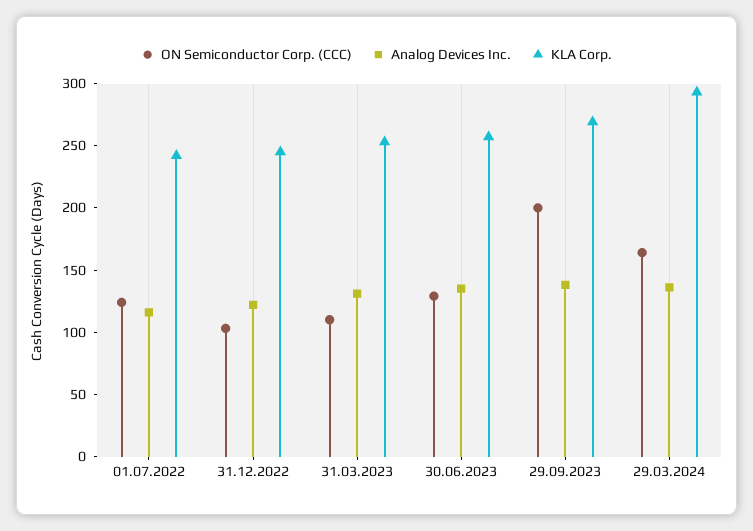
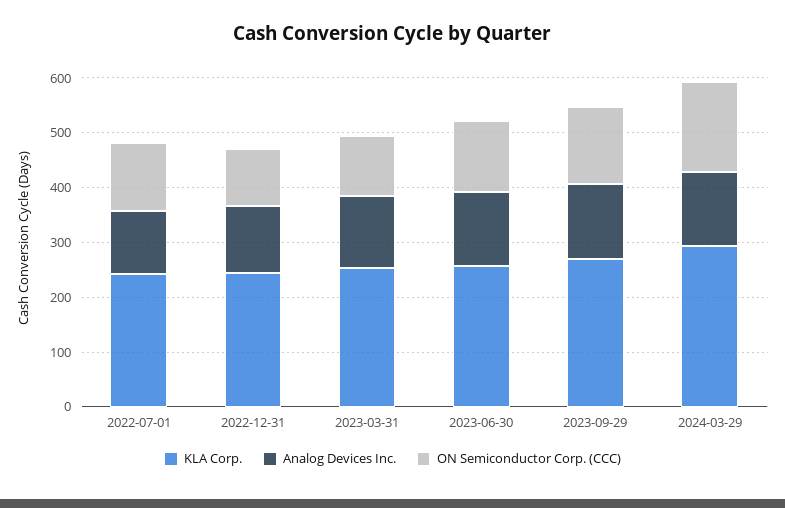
  {
    "ON Semiconductor Corp. (CCC)": {
      "01.07.2022": 120,
      "31.12.2022": 100,
      "31.03.2023": 110,
      "30.06.2023": 130,
-     "29.09.2023": 200,
+     "29.09.2023": 140,
      "29.03.2024": 160
    },
    "Analog Devices Inc.": {
      "01.07.2022": 120,
      "31.12.2022": 120,
      "31.03.2023": 130,
      "30.06.2023": 140,
      "29.09.2023": 140,
      "29.03.2024": 140
    },
    "KLA Corp.": {
      "01.07.2022": 240,
      "31.12.2022": 250,
      "31.03.2023": 250,
      "30.06.2023": 260,
      "29.09.2023": 270,
      "29.03.2024": 290
    }
  }

